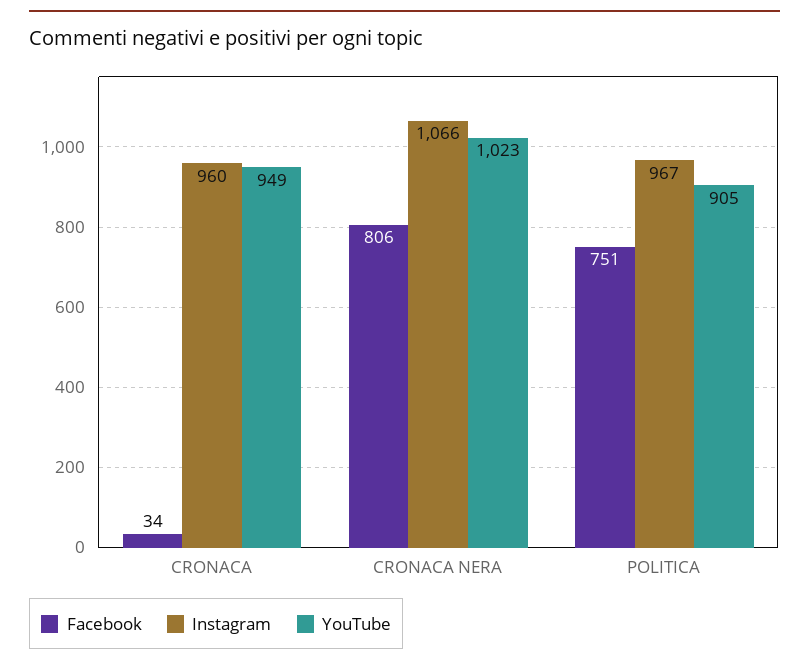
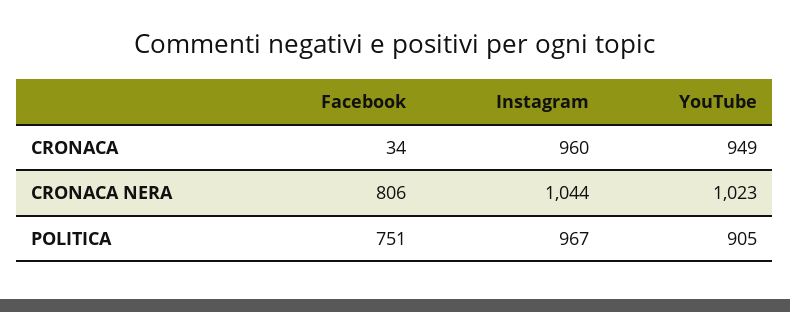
  {
    "Facebook": {
      "CRONACA": 34,
      "CRONACA NERA": 806,
      "POLITICA": 751
    },
    "Instagram": {
      "CRONACA": 960,
-     "CRONACA NERA": 1066,
+     "CRONACA NERA": 1044,
      "POLITICA": 967
    },
    "YouTube": {
      "CRONACA": 949,
      "CRONACA NERA": 1023,
      "POLITICA": 905
    }
  }

